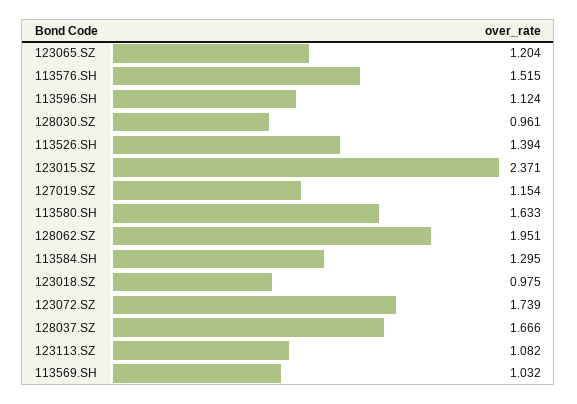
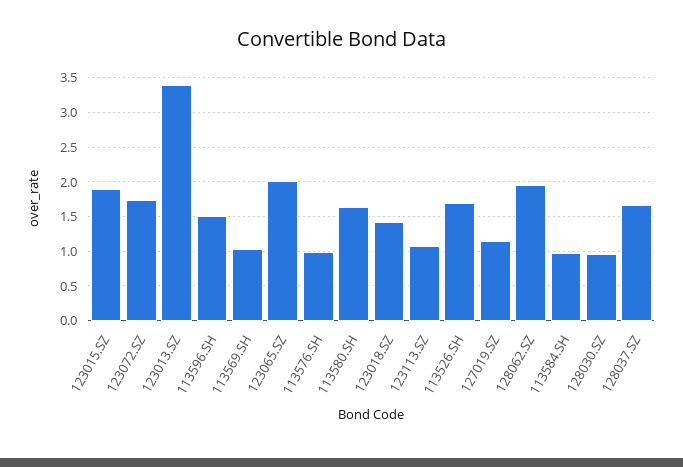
  {
-   "123065.SZ": 1.204,
+   "123065.SZ": 2,
-   "113576.SH": 1.515,
+   "113576.SH": 1,
-   "113596.SH": 1.124,
+   "113596.SH": 1.5,
    "128030.SZ": 0.961,
-   "113526.SH": 1.394,
+   "113526.SH": 1.7,
-   "123015.SZ": 2.371,
+   "123015.SZ": 1.9,
    "127019.SZ": 1.154,
    "113580.SH": 1.633,
    "128062.SZ": 1.951,
-   "113584.SH": 1.295,
+   "113584.SH": 1,
-   "123018.SZ": 0.975,
+   "123018.SZ": 1.4,
    "123072.SZ": 1.739,
    "128037.SZ": 1.666,
    "123113.SZ": 1.082,
-   "113569.SH": 1.032
+   "113569.SH": 1.032,
+   "123013.SZ": 3.4
  }

